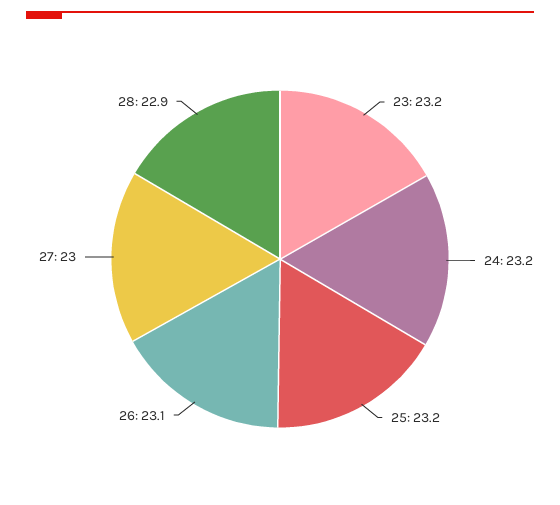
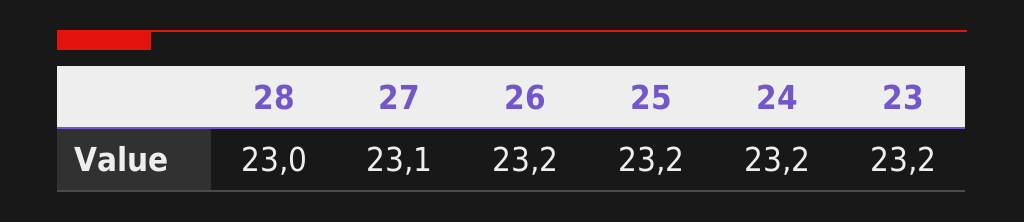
  {
    "23": 23.2,
    "24": 23.2,
    "25": 23.2,
-   "26": 23.1,
+   "26": 23.2,
-   "27": 23,
+   "27": 23.1,
-   "28": 22.9
+   "28": 23
  }

